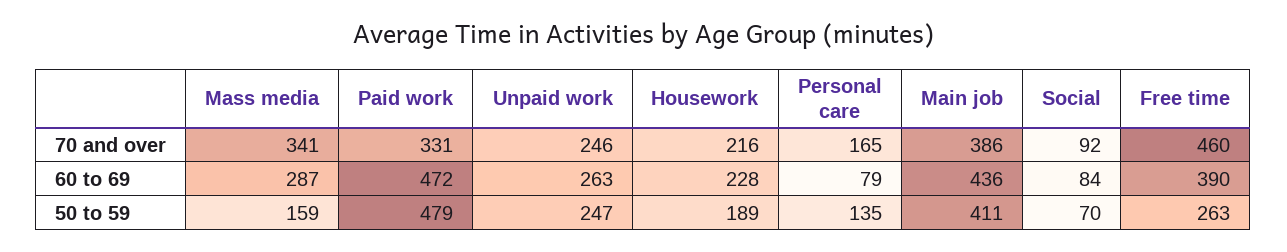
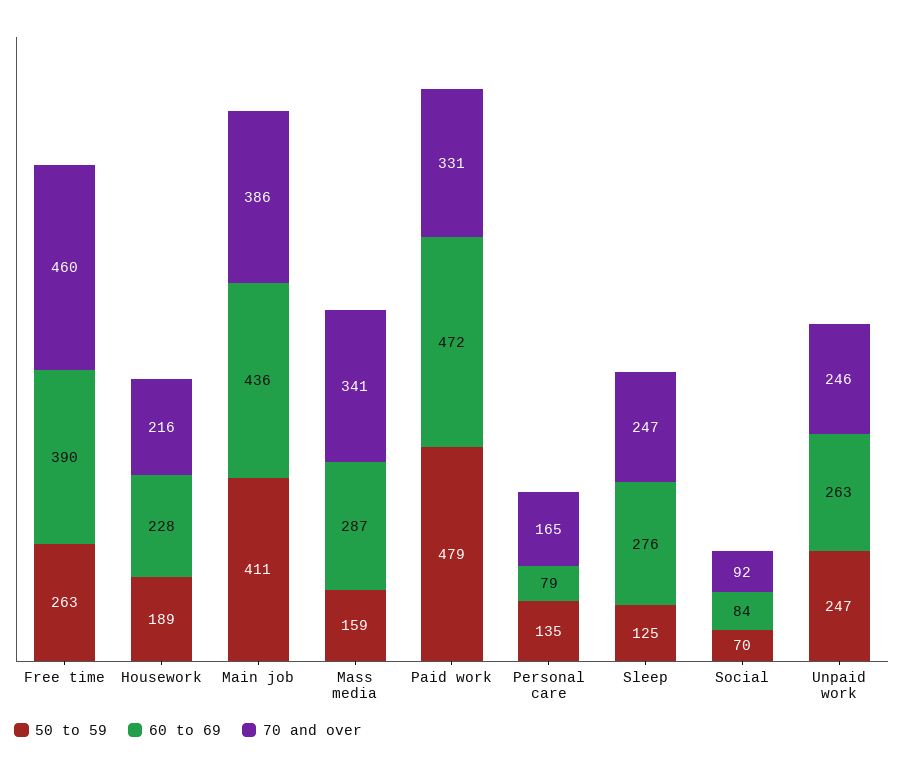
  {
    "70 and over": {
      "Mass media": 341,
      "Paid work": 331,
      "Unpaid work": 246,
      "Housework": 216,
      "Personal care": 165,
      "Main job": 386,
      "Social": 92,
-     "Free time": 460
+     "Free time": 460,
+     "Sleep": 247
    },
    "60 to 69": {
      "Mass media": 287,
      "Paid work": 472,
      "Unpaid work": 263,
      "Housework": 228,
      "Personal care": 79,
      "Main job": 436,
      "Social": 84,
-     "Free time": 390
+     "Free time": 390,
+     "Sleep": 276
    },
    "50 to 59": {
      "Mass media": 159,
      "Paid work": 479,
      "Unpaid work": 247,
      "Housework": 189,
      "Personal care": 135,
      "Main job": 411,
      "Social": 70,
-     "Free time": 263
+     "Free time": 263,
+     "Sleep": 125
    }
  }

